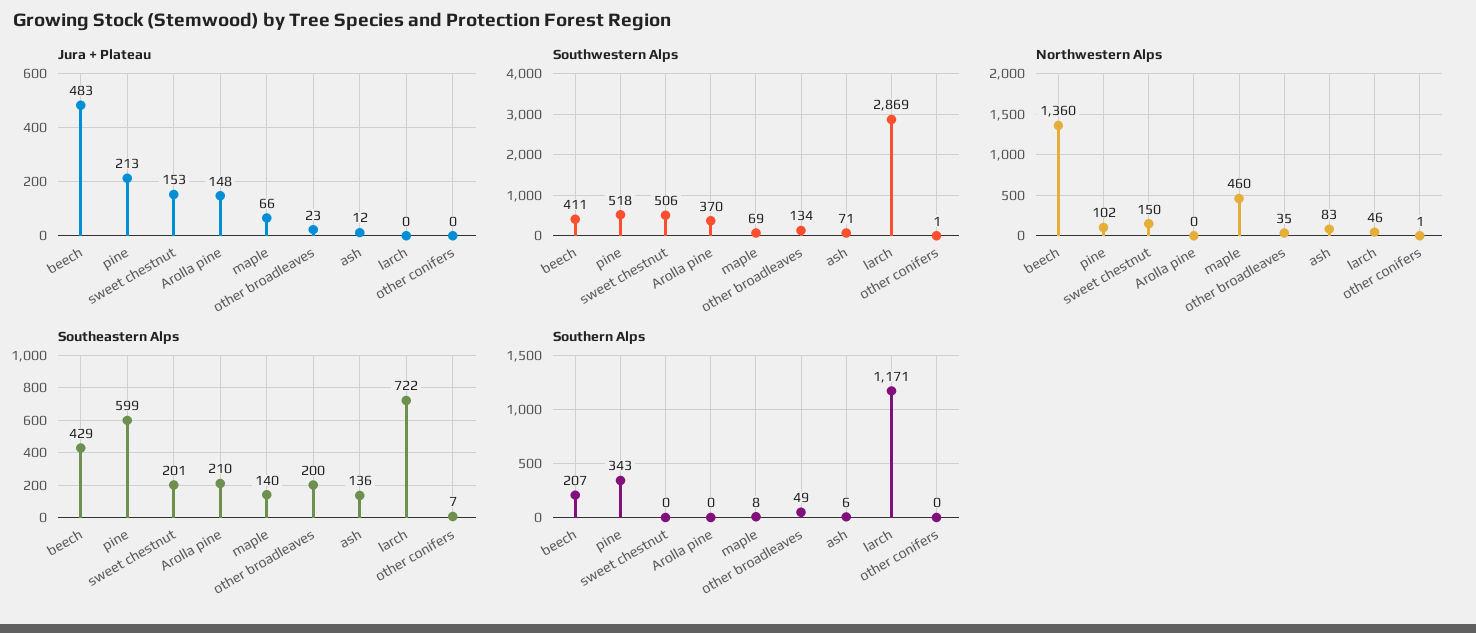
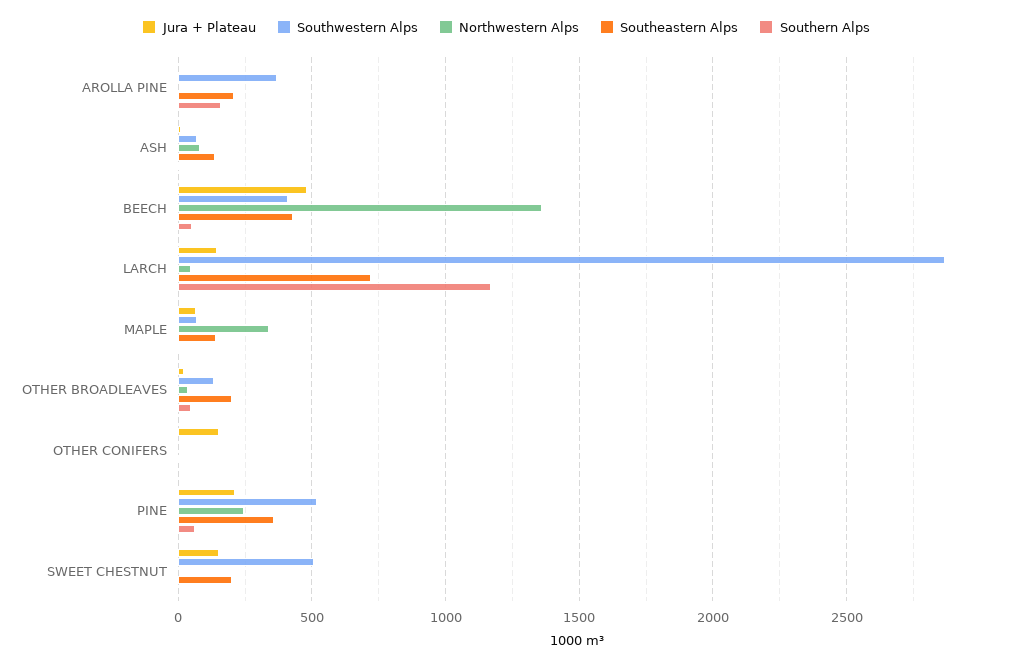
  {
    "Jura + Plateau": {
      "beech": 483,
      "pine": 213,
      "sweet chestnut": 153,
-     "Arolla pine": 148,
+     "Arolla pine": 0,
      "maple": 66,
      "other broadleaves": 23,
      "ash": 12,
-     "larch": 0,
+     "larch": 150,
-     "other conifers": 0
+     "other conifers": 150
    },
    "Southwestern Alps": {
      "beech": 411,
      "pine": 518,
      "sweet chestnut": 506,
      "Arolla pine": 370,
      "maple": 69,
      "other broadleaves": 134,
      "ash": 71,
      "larch": 2869,
      "other conifers": 1
    },
    "Northwestern Alps": {
      "beech": 1360,
-     "pine": 102,
+     "pine": 250,
-     "sweet chestnut": 150,
+     "sweet chestnut": 0,
      "Arolla pine": 0,
-     "maple": 460,
+     "maple": 350,
      "other broadleaves": 35,
      "ash": 83,
      "larch": 46,
      "other conifers": 1
    },
    "Southeastern Alps": {
      "beech": 429,
-     "pine": 599,
+     "pine": 350,
      "sweet chestnut": 201,
      "Arolla pine": 210,
      "maple": 140,
      "other broadleaves": 200,
      "ash": 136,
      "larch": 722,
      "other conifers": 7
    },
    "Southern Alps": {
-     "beech": 207,
+     "beech": 50,
-     "pine": 343,
+     "pine": 50,
      "sweet chestnut": 0,
-     "Arolla pine": 0,
+     "Arolla pine": 150,
      "maple": 8,
      "other broadleaves": 49,
      "ash": 6,
      "larch": 1171,
      "other conifers": 0
    }
  }

